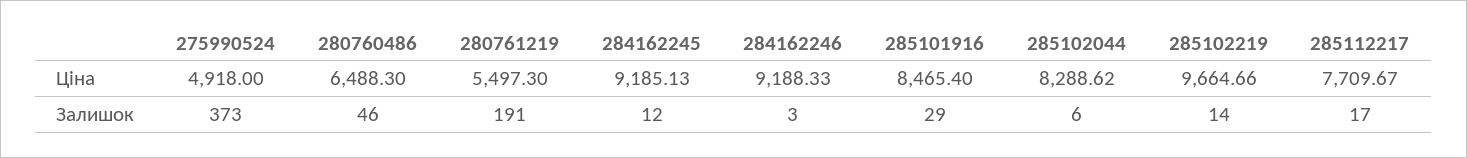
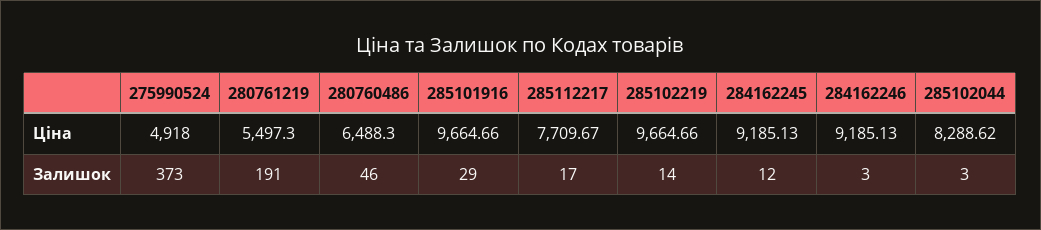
  {
    "275990524": {
      "Ціна": 4918,
      "Залишок": 373
    },
    "280760486": {
      "Ціна": 6488.3,
      "Залишок": 46
    },
    "280761219": {
      "Ціна": 5497.3,
      "Залишок": 191
    },
    "284162245": {
      "Ціна": 9185.13,
      "Залишок": 12
    },
    "284162246": {
-     "Ціна": 9188.33,
+     "Ціна": 9185.13,
      "Залишок": 3
    },
    "285101916": {
-     "Ціна": 8465.4,
+     "Ціна": 9664.66,
      "Залишок": 29
    },
    "285102044": {
      "Ціна": 8288.62,
-     "Залишок": 6
+     "Залишок": 3
    },
    "285102219": {
      "Ціна": 9664.66,
      "Залишок": 14
    },
    "285112217": {
      "Ціна": 7709.67,
      "Залишок": 17
    }
  }

